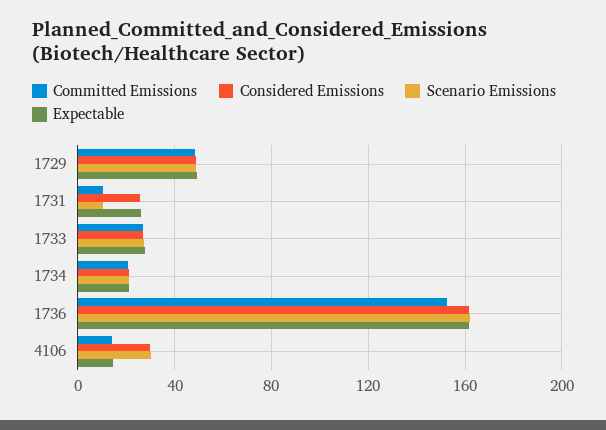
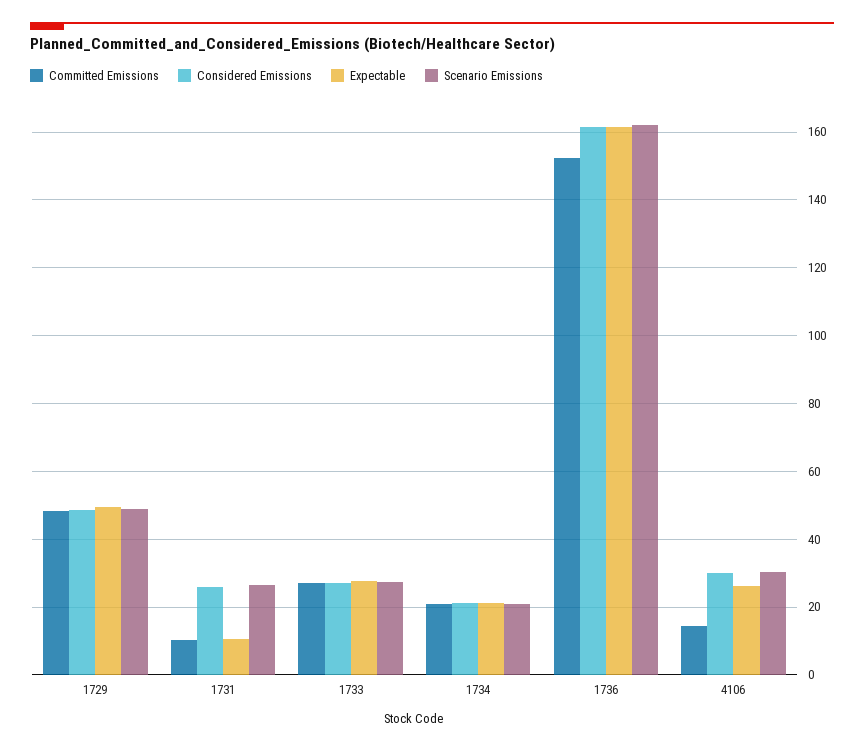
  {
    "Committed Emissions": {
      "1729": 48,
      "1731": 10,
      "1733": 28,
      "1734": 20,
      "1736": 152,
      "4106": 14
    },
    "Considered Emissions": {
      "1729": 48,
      "1731": 26,
      "1733": 28,
      "1734": 22,
      "1736": 162,
      "4106": 30
    },
    "Scenario Emissions": {
      "1729": 48,
-     "1731": 10,
+     "1731": 26,
      "1733": 28,
      "1734": 22,
      "1736": 162,
      "4106": 30
    },
    "Expectable": {
      "1729": 50,
-     "1731": 25,
+     "1731": 10,
      "1733": 28,
      "1734": 22,
      "1736": 162,
-     "4106": 15
+     "4106": 26
    }
  }

